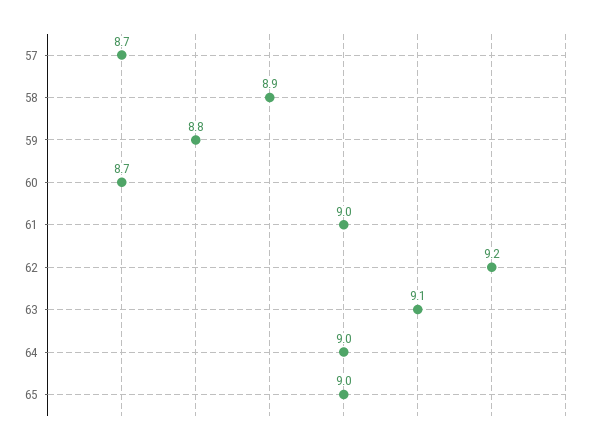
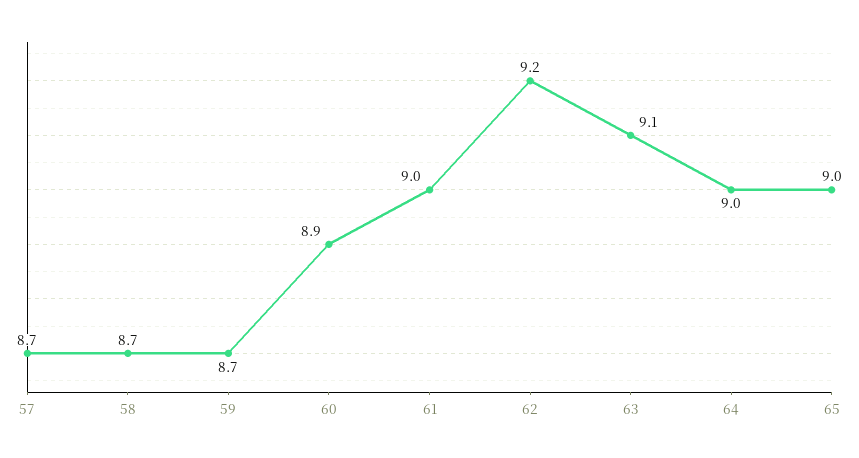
  {
    "57": 8.7,
-   "58": 8.9,
+   "58": 8.7,
-   "59": 8.8,
+   "59": 8.7,
-   "60": 8.7,
+   "60": 8.9,
    "61": 9,
    "62": 9.2,
    "63": 9.1,
    "64": 9,
    "65": 9
  }

